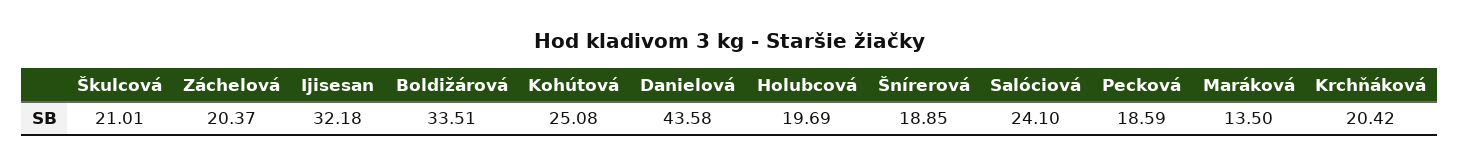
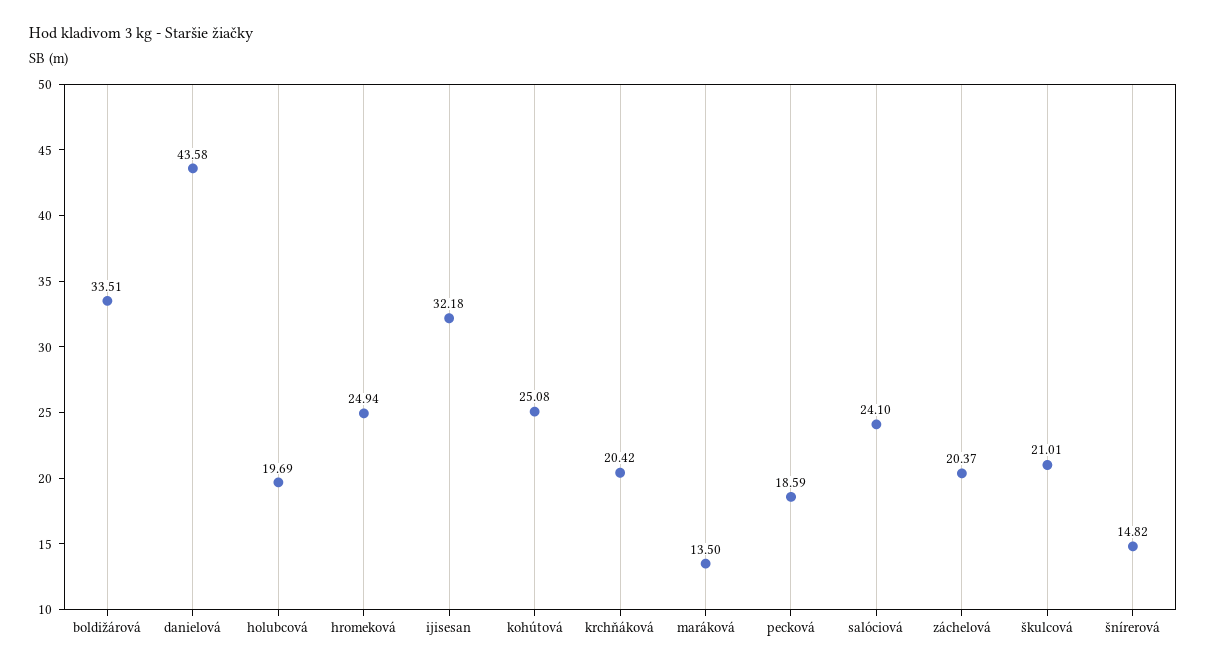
  {
    "Škulcová": 21.01,
    "Záchelová": 20.37,
    "Ijisesan": 32.18,
    "Boldižárová": 33.51,
    "Kohútová": 25.08,
    "Danielová": 43.58,
    "Holubcová": 19.69,
-   "Šnírerová": 18.85,
+   "Šnírerová": 14.82,
    "Salóciová": 24.1,
    "Pecková": 18.59,
    "Maráková": 13.5,
-   "Krchňáková": 20.42
+   "Krchňáková": 20.42,
+   "hromeková": 24.94
  }

